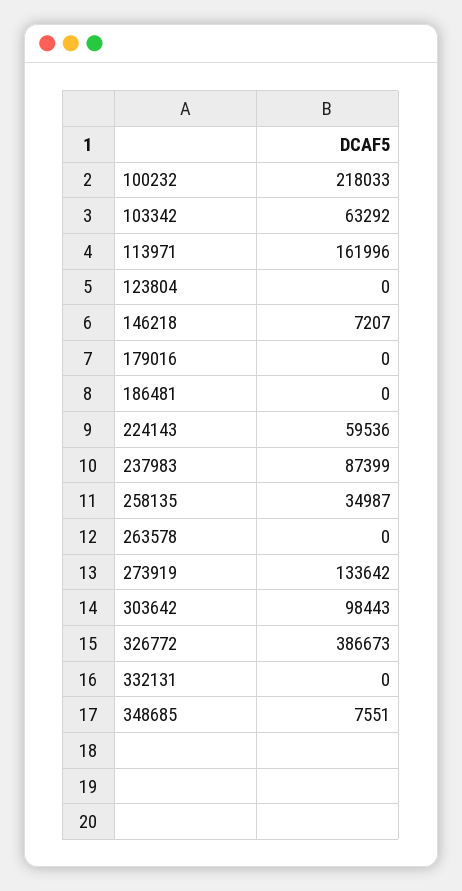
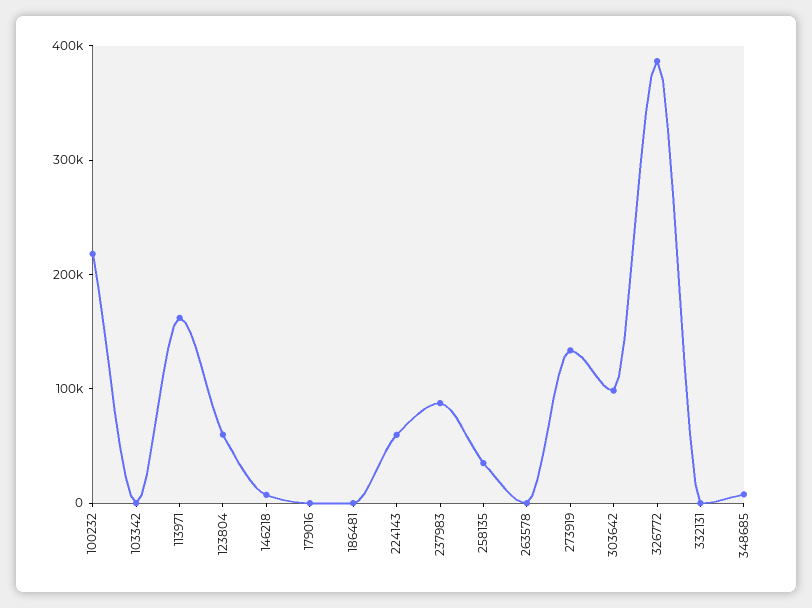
  {
    "100232": 218033,
-   "103342": 63292,
+   "103342": 0,
    "113971": 161996,
-   "123804": 0,
+   "123804": 60000,
    "146218": 7207,
    "179016": 0,
    "186481": 0,
    "224143": 59536,
    "237983": 87399,
    "258135": 34987,
    "263578": 0,
    "273919": 133642,
    "303642": 98443,
    "326772": 386673,
    "332131": 0,
    "348685": 7551
  }

